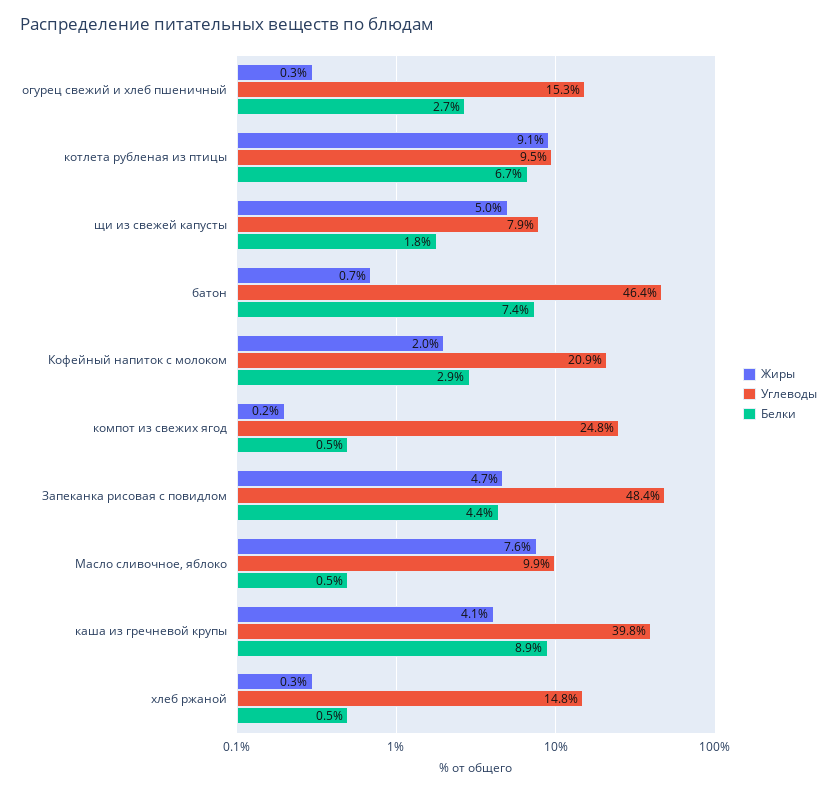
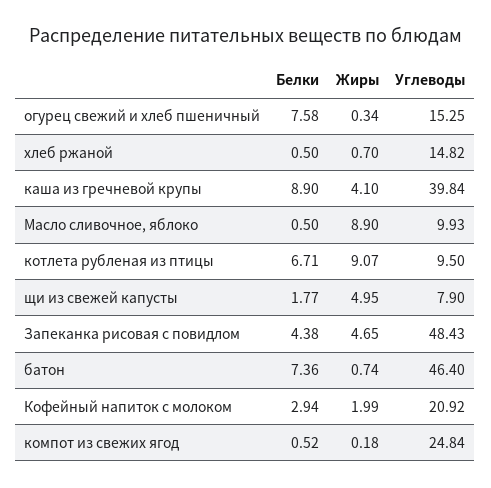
  {
    "Жиры": {
      "огурец свежий и хлеб пшеничный": 0.34,
      "котлета рубленая из птицы": 9.07,
      "щи из свежей капусты": 4.95,
      "батон": 0.74,
      "Кофейный напиток с молоком": 1.99,
      "компот из свежих ягод": 0.18,
      "Запеканка рисовая с повидлом": 4.65,
-     "Масло сливочное, яблоко": 7.6,
+     "Масло сливочное, яблоко": 8.9,
      "каша из гречневой крупы": 4.1,
-     "хлеб ржаной": 0.3
+     "хлеб ржаной": 0.7
    },
    "Углеводы": {
      "огурец свежий и хлеб пшеничный": 15.25,
      "котлета рубленая из птицы": 9.5,
      "щи из свежей капусты": 7.9,
      "батон": 46.4,
      "Кофейный напиток с молоком": 20.92,
      "компот из свежих ягод": 24.84,
      "Запеканка рисовая с повидлом": 48.43,
      "Масло сливочное, яблоко": 9.93,
      "каша из гречневой крупы": 39.84,
      "хлеб ржаной": 14.82
    },
    "Белки": {
-     "огурец свежий и хлеб пшеничный": 2.7,
+     "огурец свежий и хлеб пшеничный": 7.58,
      "котлета рубленая из птицы": 6.71,
      "щи из свежей капусты": 1.77,
      "батон": 7.36,
      "Кофейный напиток с молоком": 2.94,
      "компот из свежих ягод": 0.52,
      "Запеканка рисовая с повидлом": 4.38,
      "Масло сливочное, яблоко": 0.5,
      "каша из гречневой крупы": 8.9,
      "хлеб ржаной": 0.5
    }
  }

